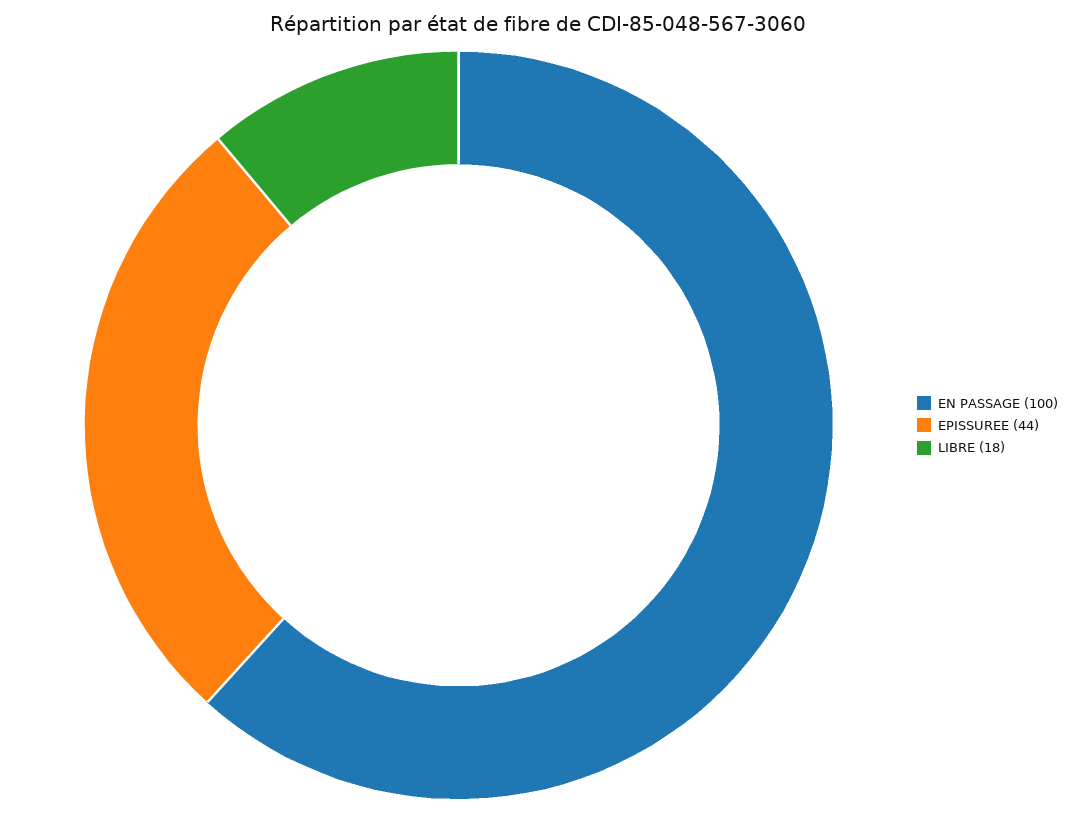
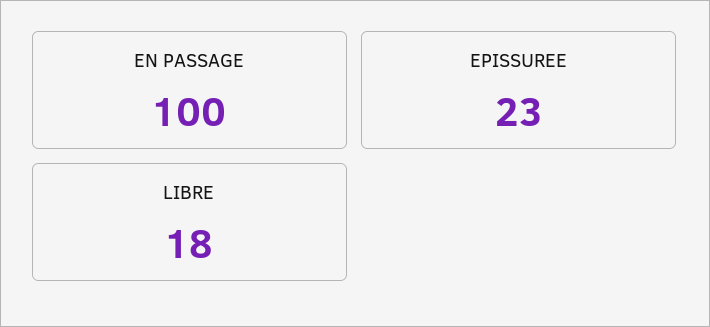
  {
    "EN PASSAGE": 100,
-   "EPISSUREE": 44,
+   "EPISSUREE": 23,
    "LIBRE": 18
  }

